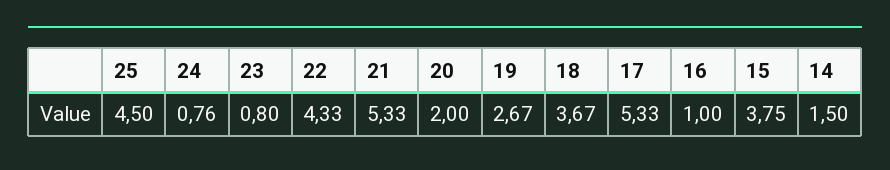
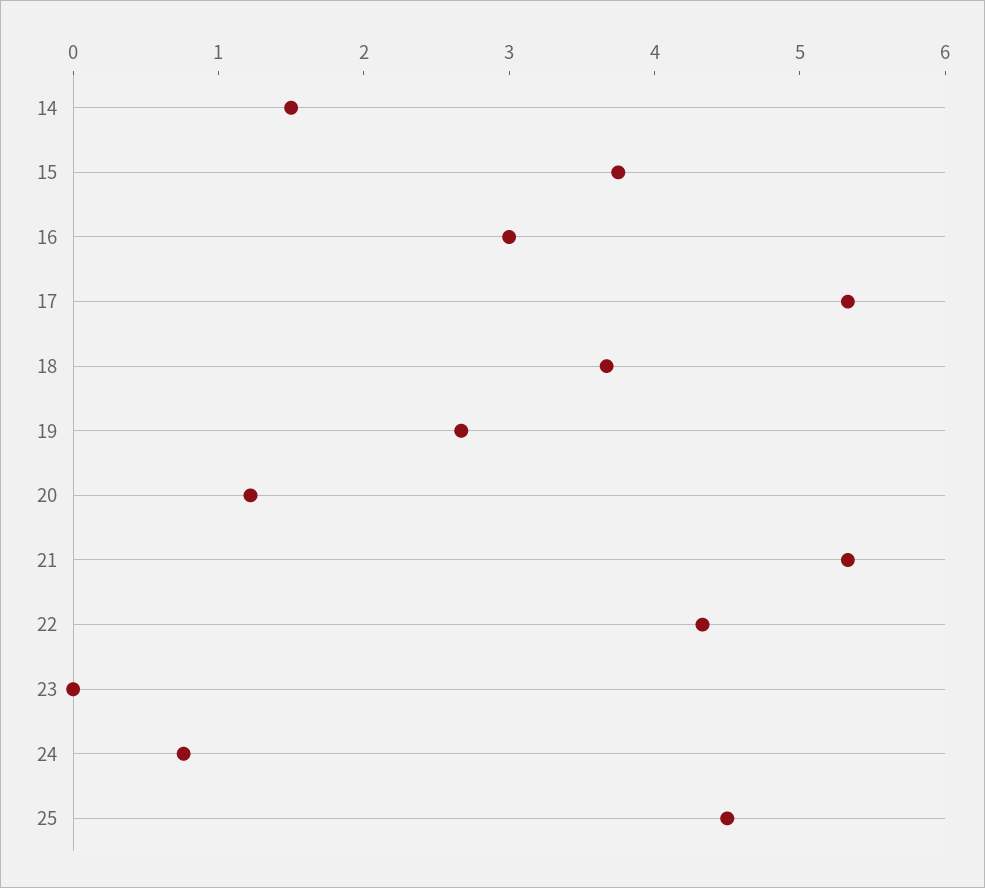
  {
    "25": 4.5,
    "24": 0.76,
-   "23": 0.8,
+   "23": 0,
    "22": 4.33,
    "21": 5.33,
-   "20": 2,
+   "20": 1.2,
    "19": 2.67,
    "18": 3.67,
    "17": 5.33,
-   "16": 1,
+   "16": 3,
    "15": 3.75,
    "14": 1.5
  }

